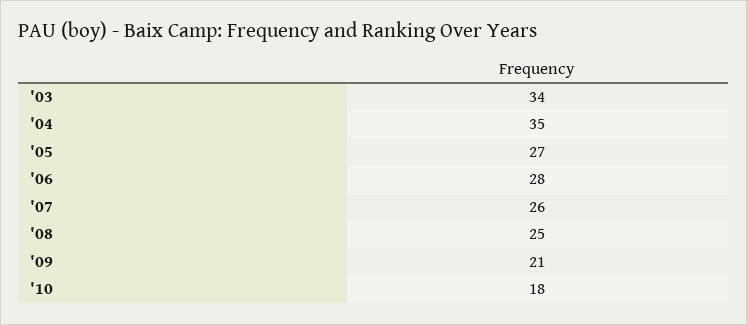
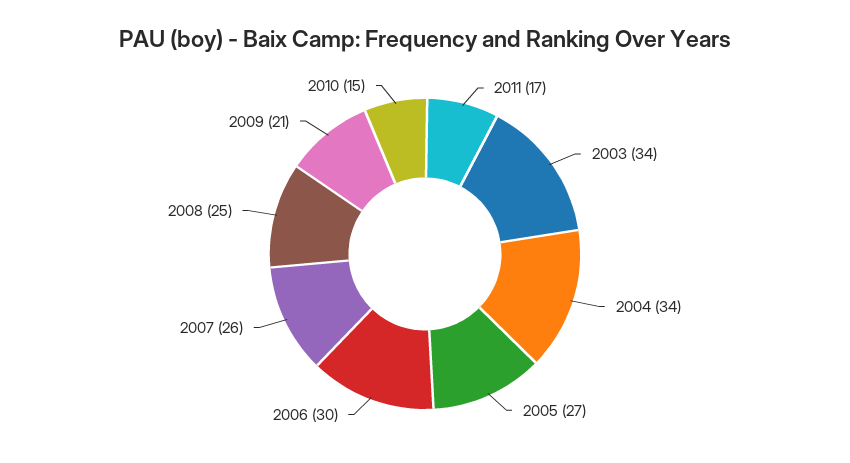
  {
    "'03": 34,
-   "'04": 35,
+   "'04": 34,
    "'05": 27,
-   "'06": 28,
+   "'06": 30,
    "'07": 26,
    "'08": 25,
    "'09": 21,
-   "'10": 18
+   "'10": 15,
+   "2011": 17
  }

